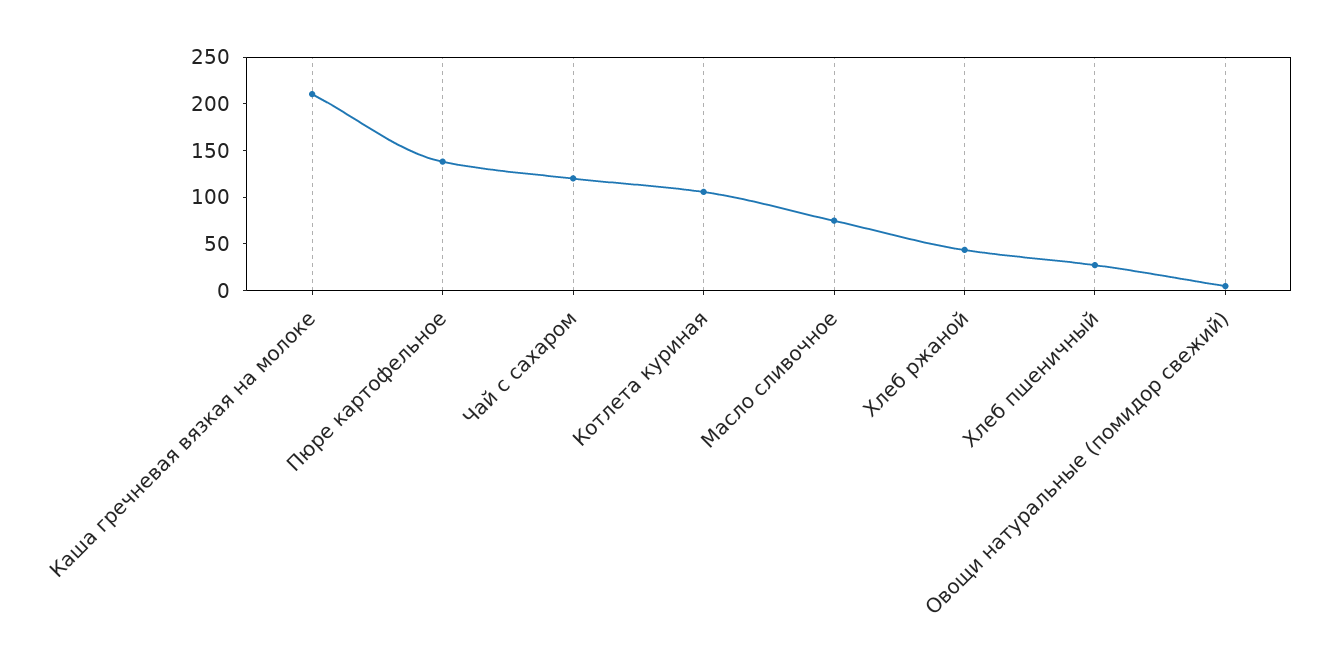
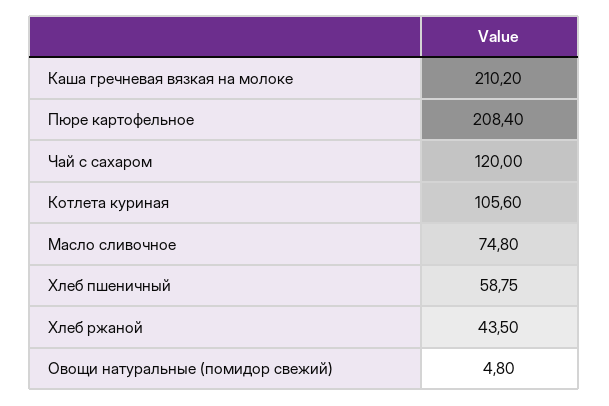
  {
    "Каша гречневая вязкая на молоке": 210.2,
-   "Пюре картофельное": 140,
+   "Пюре картофельное": 208.4,
    "Чай с сахаром": 120,
    "Котлета куриная": 105.6,
    "Масло сливочное": 74.8,
    "Хлеб ржаной": 43.5,
-   "Хлеб пшеничный": 30,
+   "Хлеб пшеничный": 58.75,
    "Овощи натуральные (помидор свежий)": 4.8
  }

